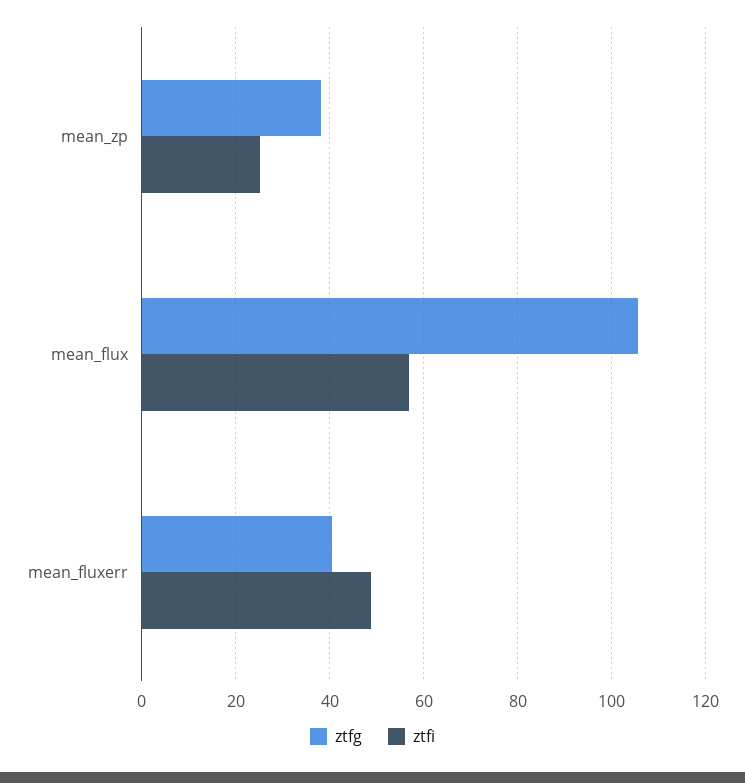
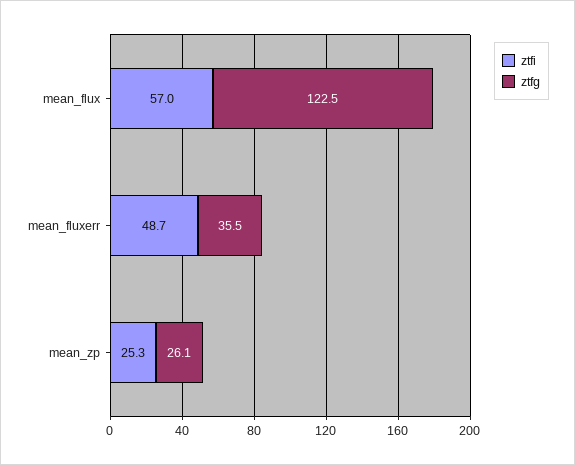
  {
    "ztfg": {
-     "mean_zp": 38,
+     "mean_zp": 26.1,
-     "mean_flux": 106,
+     "mean_flux": 122.5,
-     "mean_fluxerr": 40
+     "mean_fluxerr": 35.5
    },
    "ztfi": {
      "mean_zp": 25.3,
      "mean_flux": 57,
      "mean_fluxerr": 48.7
    }
  }

